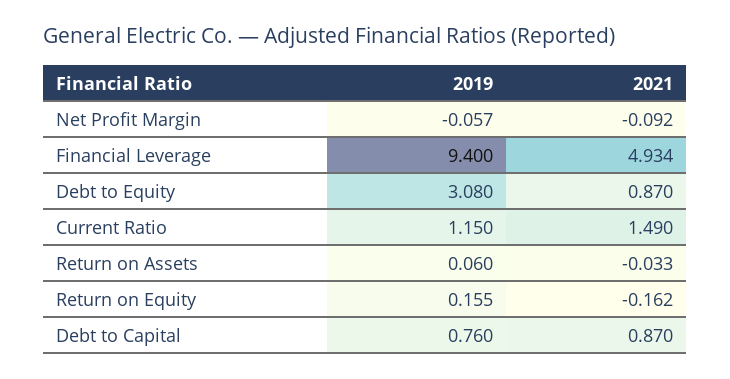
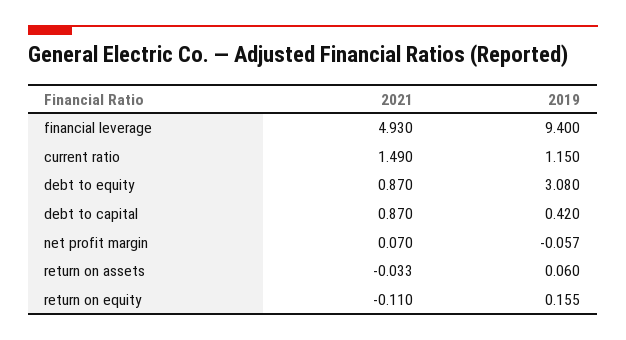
  {
    "2019": {
      "Net Profit Margin": -0.057,
      "Financial Leverage": 9.4,
      "Debt to Equity": 3.08,
      "Current Ratio": 1.15,
      "Return on Assets": 0.06,
      "Return on Equity": 0.155,
-     "Debt to Capital": 0.76
+     "Debt to Capital": 0.42
    },
    "2021": {
-     "Net Profit Margin": -0.092,
+     "Net Profit Margin": 0.07,
-     "Financial Leverage": 4.934,
+     "Financial Leverage": 4.93,
      "Debt to Equity": 0.87,
      "Current Ratio": 1.49,
      "Return on Assets": -0.033,
-     "Return on Equity": -0.162,
+     "Return on Equity": -0.11,
      "Debt to Capital": 0.87
    }
  }

